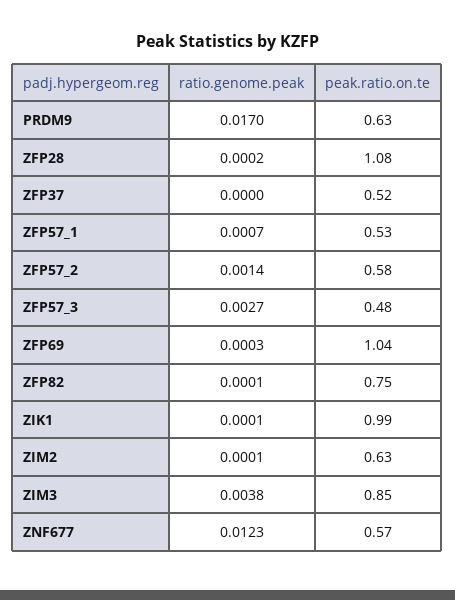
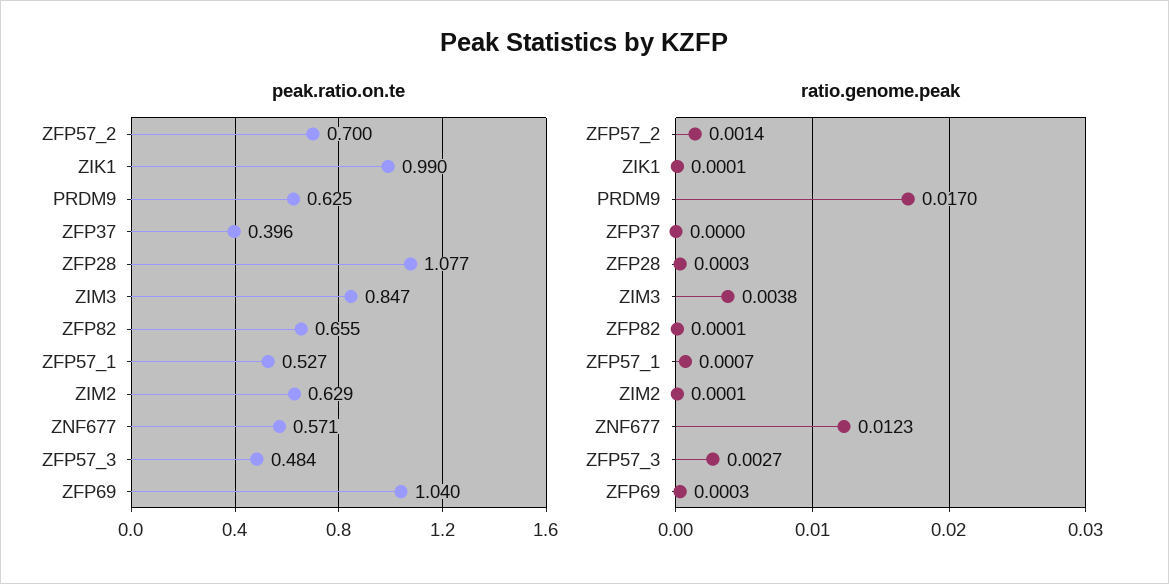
  {
    "ratio.genome.peak": {
      "PRDM9": 0.017,
-     "ZFP28": 0.0002,
+     "ZFP28": 0.0003,
      "ZFP37": 0,
      "ZFP57_1": 0.0007,
      "ZFP57_2": 0.0014,
      "ZFP57_3": 0.0027,
      "ZFP69": 0.0003,
      "ZFP82": 0.0001,
      "ZIK1": 0.0001,
      "ZIM2": 0.0001,
      "ZIM3": 0.0038,
      "ZNF677": 0.0123
    },
    "peak.ratio.on.te": {
      "PRDM9": 0.625,
      "ZFP28": 1.077,
-     "ZFP37": 0.52,
+     "ZFP37": 0.396,
      "ZFP57_1": 0.527,
-     "ZFP57_2": 0.58,
+     "ZFP57_2": 0.7,
      "ZFP57_3": 0.484,
      "ZFP69": 1.04,
-     "ZFP82": 0.75,
+     "ZFP82": 0.655,
      "ZIK1": 0.99,
      "ZIM2": 0.629,
      "ZIM3": 0.847,
      "ZNF677": 0.571
    }
  }

